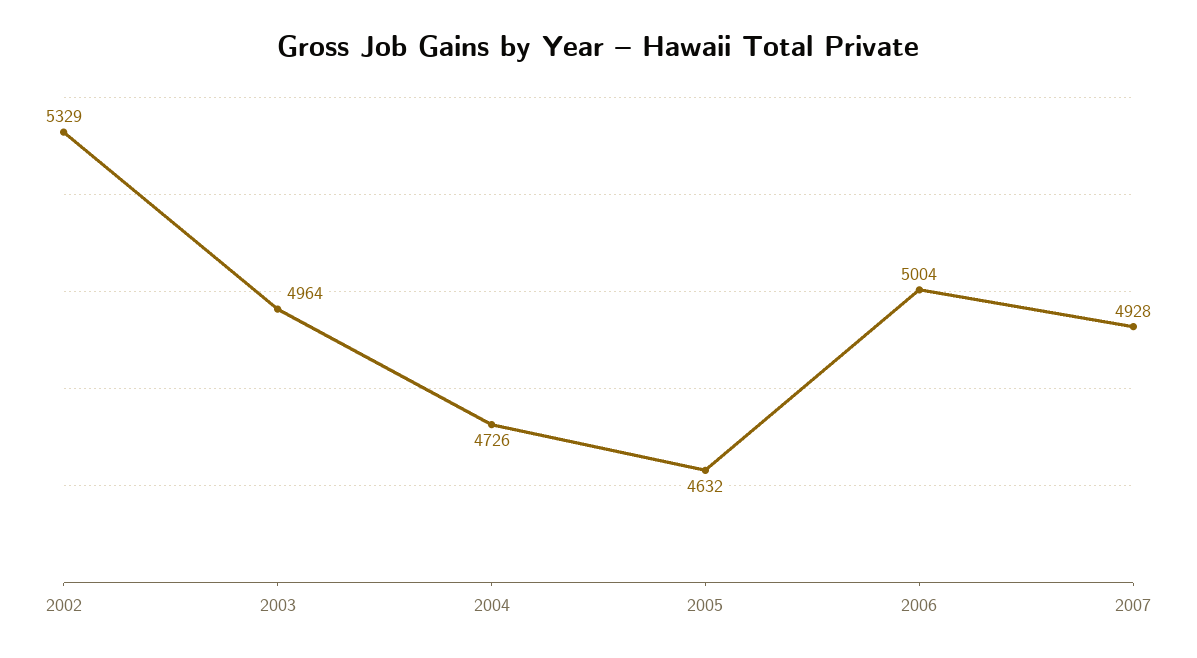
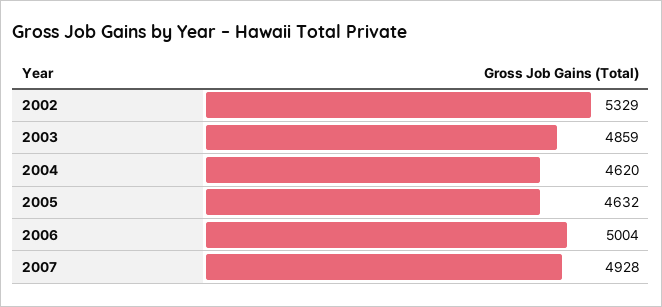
  {
    "2002": 5329,
-   "2003": 4964,
+   "2003": 4859,
-   "2004": 4726,
+   "2004": 4620,
    "2005": 4632,
    "2006": 5004,
    "2007": 4928
  }

